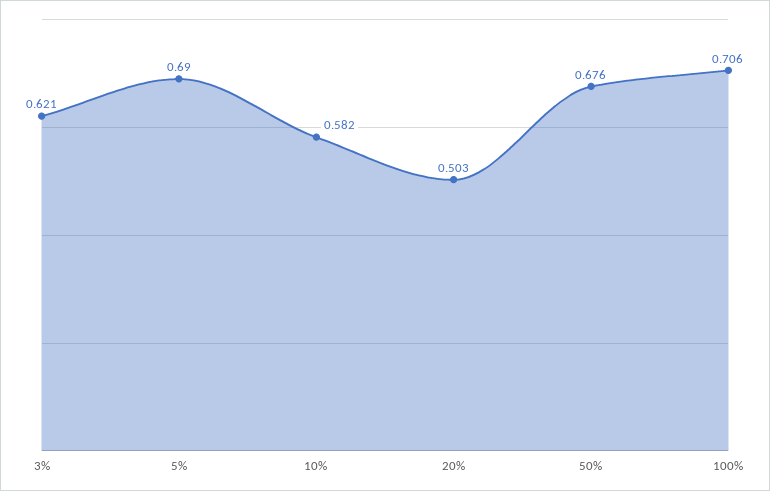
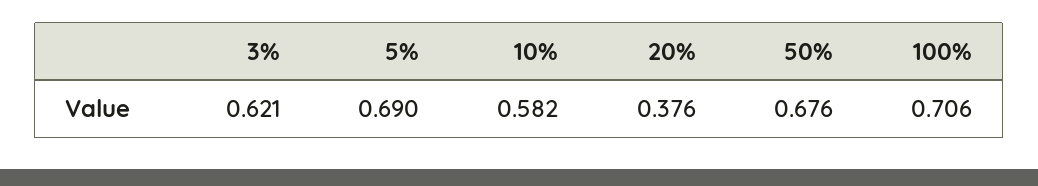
  {
    "3%": 0.621,
    "5%": 0.69,
    "10%": 0.582,
-   "20%": 0.503,
+   "20%": 0.376,
    "50%": 0.676,
    "100%": 0.706
  }

